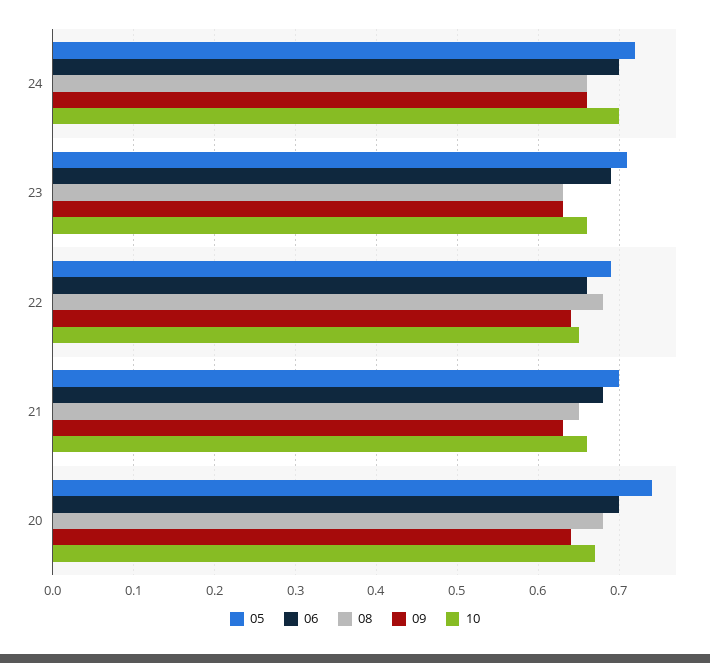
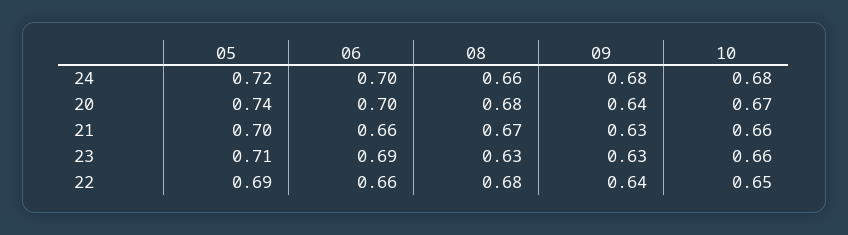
  {
    "05": {
      "24": 0.72,
      "23": 0.71,
      "22": 0.69,
      "21": 0.7,
      "20": 0.74
    },
    "06": {
      "24": 0.7,
      "23": 0.69,
      "22": 0.66,
-     "21": 0.68,
+     "21": 0.66,
      "20": 0.7
    },
    "08": {
      "24": 0.66,
      "23": 0.63,
      "22": 0.68,
-     "21": 0.65,
+     "21": 0.67,
      "20": 0.68
    },
    "09": {
-     "24": 0.66,
+     "24": 0.68,
      "23": 0.63,
      "22": 0.64,
      "21": 0.63,
      "20": 0.64
    },
    "10": {
-     "24": 0.7,
+     "24": 0.68,
      "23": 0.66,
      "22": 0.65,
      "21": 0.66,
      "20": 0.67
    }
  }

